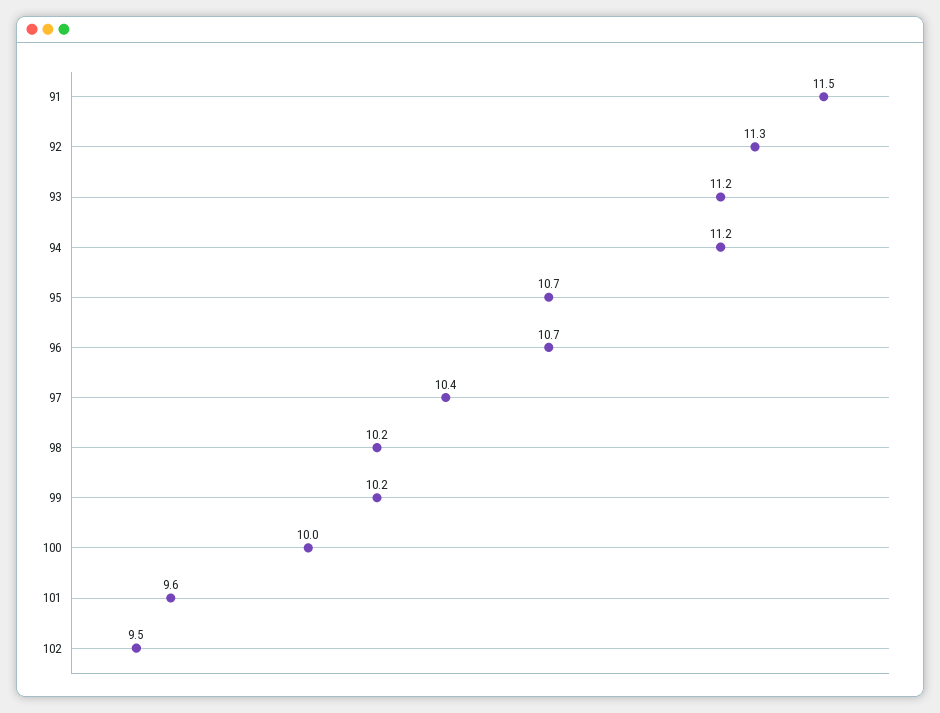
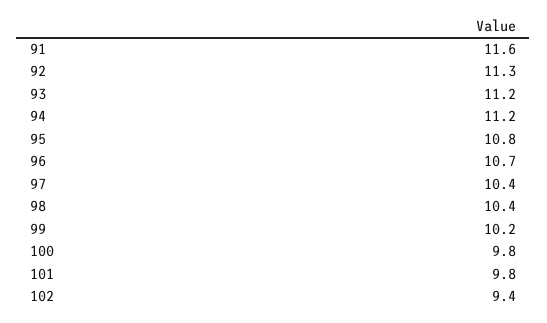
  {
-   "91": 11.5,
+   "91": 11.6,
    "92": 11.3,
    "93": 11.2,
    "94": 11.2,
-   "95": 10.7,
+   "95": 10.8,
    "96": 10.7,
    "97": 10.4,
-   "98": 10.2,
+   "98": 10.4,
    "99": 10.2,
-   "100": 10,
+   "100": 9.8,
-   "101": 9.6,
+   "101": 9.8,
-   "102": 9.5
+   "102": 9.4
  }

